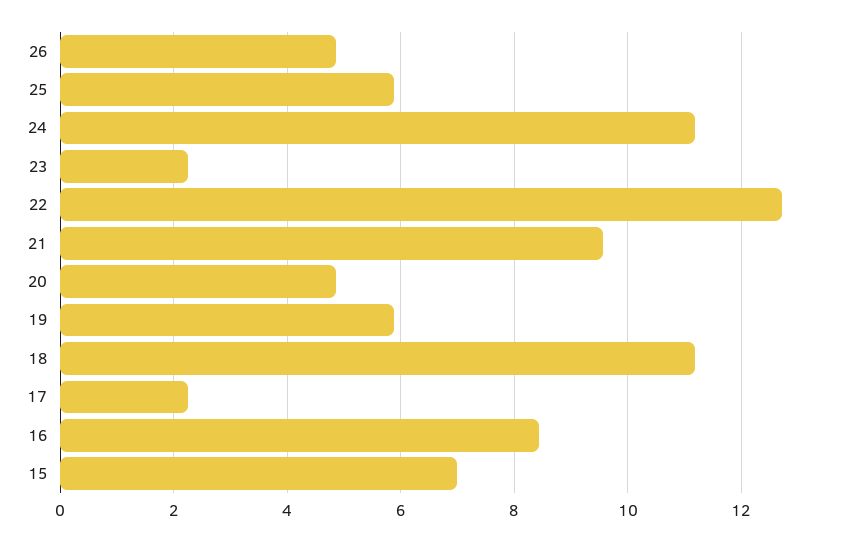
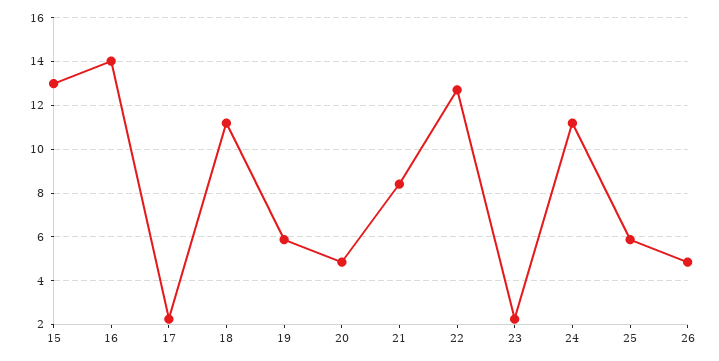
  {
    "26": 4.8,
    "25": 5.8,
    "24": 11.2,
    "23": 2.2,
    "22": 12.8,
-   "21": 9.6,
+   "21": 8.5,
    "20": 4.8,
    "19": 5.8,
    "18": 11.2,
    "17": 2.2,
-   "16": 8.4,
+   "16": 14,
-   "15": 7
+   "15": 13
  }

